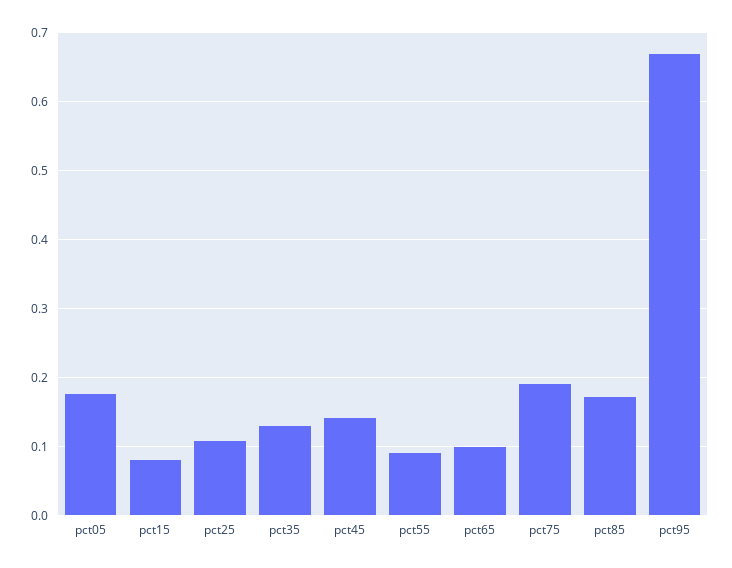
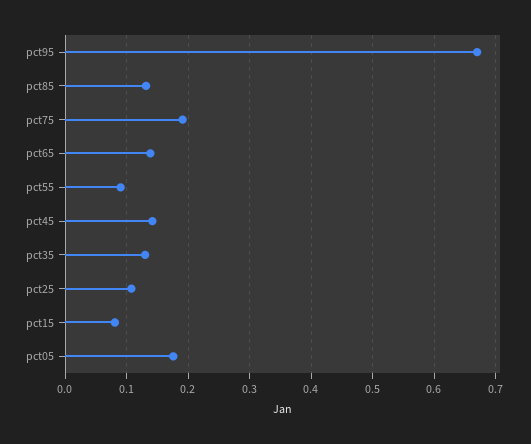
  {
    "pct05": 0.18,
    "pct15": 0.08,
    "pct25": 0.11,
    "pct35": 0.13,
    "pct45": 0.14,
    "pct55": 0.09,
-   "pct65": 0.1,
+   "pct65": 0.14,
    "pct75": 0.19,
-   "pct85": 0.17,
+   "pct85": 0.13,
    "pct95": 0.67
  }

